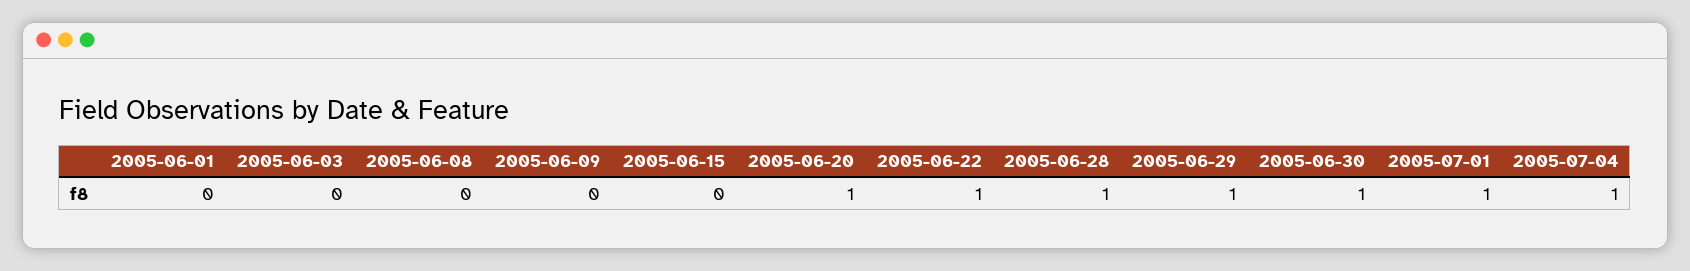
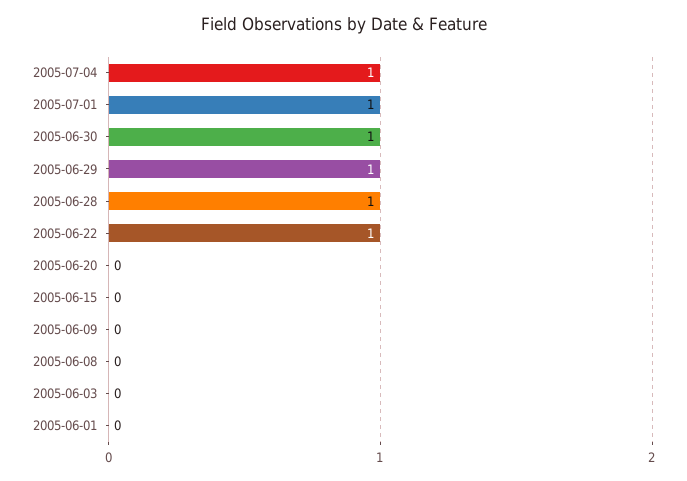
  {
    "2005-06-01": 0,
    "2005-06-03": 0,
    "2005-06-08": 0,
    "2005-06-09": 0,
    "2005-06-15": 0,
-   "2005-06-20": 1,
+   "2005-06-20": 0,
    "2005-06-22": 1,
    "2005-06-28": 1,
    "2005-06-29": 1,
    "2005-06-30": 1,
    "2005-07-01": 1,
    "2005-07-04": 1
  }

